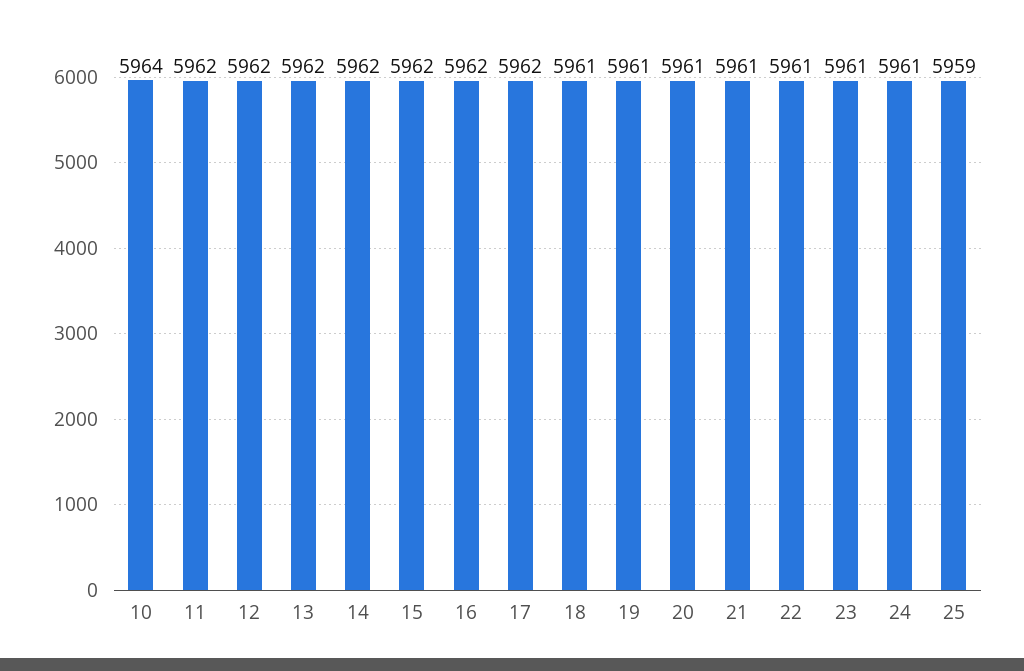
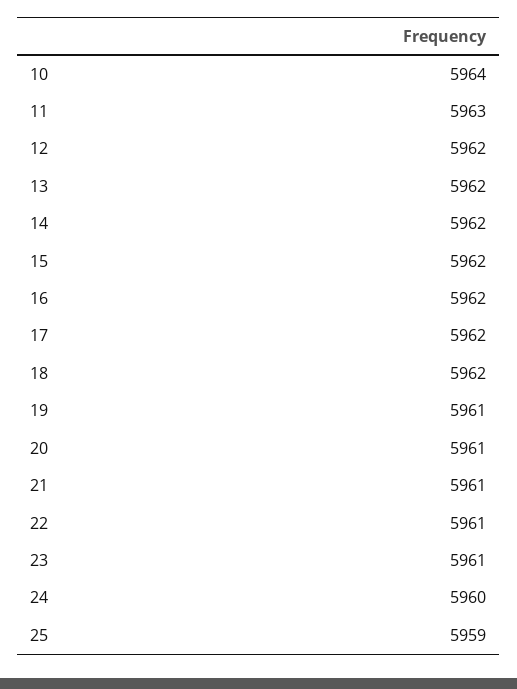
  {
    "10": 5964,
-   "11": 5962,
+   "11": 5963,
    "12": 5962,
    "13": 5962,
    "14": 5962,
    "15": 5962,
    "16": 5962,
    "17": 5962,
-   "18": 5961,
+   "18": 5962,
    "19": 5961,
    "20": 5961,
    "21": 5961,
    "22": 5961,
    "23": 5961,
-   "24": 5961,
+   "24": 5960,
    "25": 5959
  }

